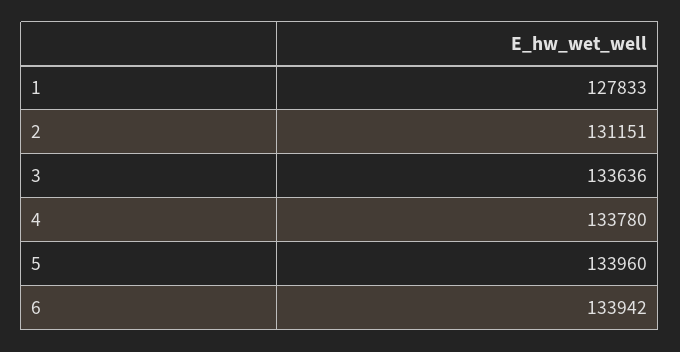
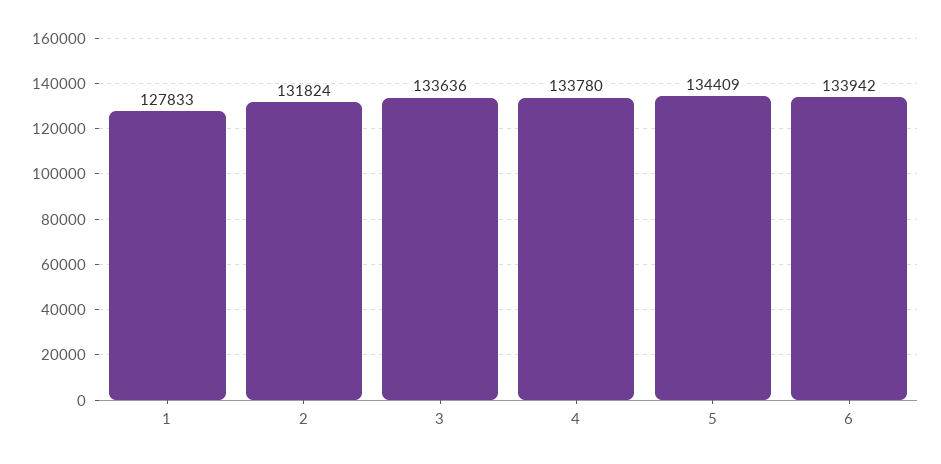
  {
    "1": 127833,
-   "2": 131151,
+   "2": 131824,
    "3": 133636,
    "4": 133780,
-   "5": 133960,
+   "5": 134409,
    "6": 133942
  }

